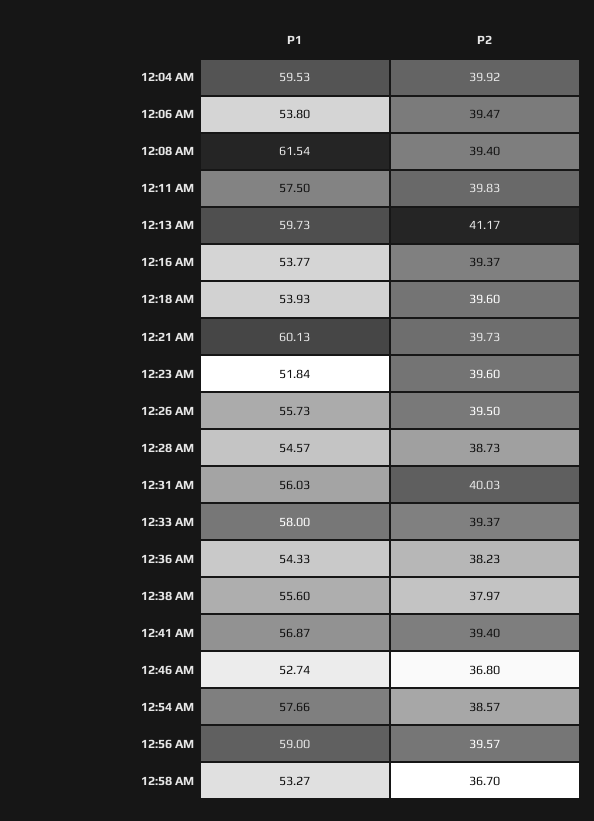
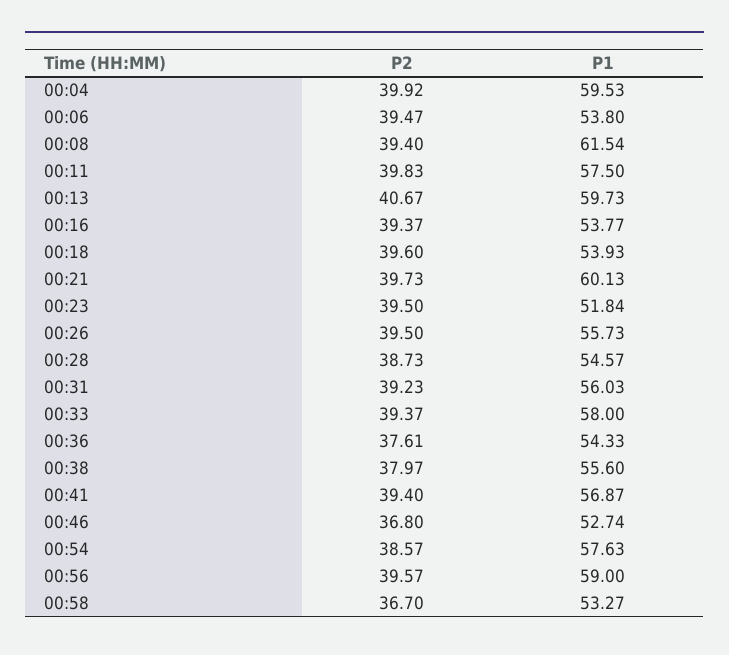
  {
    "P1": {
      "12:04 AM": 59.53,
      "12:06 AM": 53.8,
      "12:08 AM": 61.54,
      "12:11 AM": 57.5,
      "12:13 AM": 59.73,
      "12:16 AM": 53.77,
      "12:18 AM": 53.93,
      "12:21 AM": 60.13,
      "12:23 AM": 51.84,
      "12:26 AM": 55.73,
      "12:28 AM": 54.57,
      "12:31 AM": 56.03,
      "12:33 AM": 58,
      "12:36 AM": 54.33,
      "12:38 AM": 55.6,
      "12:41 AM": 56.87,
      "12:46 AM": 52.74,
-     "12:54 AM": 57.66,
+     "12:54 AM": 57.63,
      "12:56 AM": 59,
      "12:58 AM": 53.27
    },
    "P2": {
      "12:04 AM": 39.92,
      "12:06 AM": 39.47,
      "12:08 AM": 39.4,
      "12:11 AM": 39.83,
-     "12:13 AM": 41.17,
+     "12:13 AM": 40.67,
      "12:16 AM": 39.37,
      "12:18 AM": 39.6,
      "12:21 AM": 39.73,
-     "12:23 AM": 39.6,
+     "12:23 AM": 39.5,
      "12:26 AM": 39.5,
      "12:28 AM": 38.73,
-     "12:31 AM": 40.03,
+     "12:31 AM": 39.23,
      "12:33 AM": 39.37,
-     "12:36 AM": 38.23,
+     "12:36 AM": 37.61,
      "12:38 AM": 37.97,
      "12:41 AM": 39.4,
      "12:46 AM": 36.8,
      "12:54 AM": 38.57,
      "12:56 AM": 39.57,
      "12:58 AM": 36.7
    }
  }

